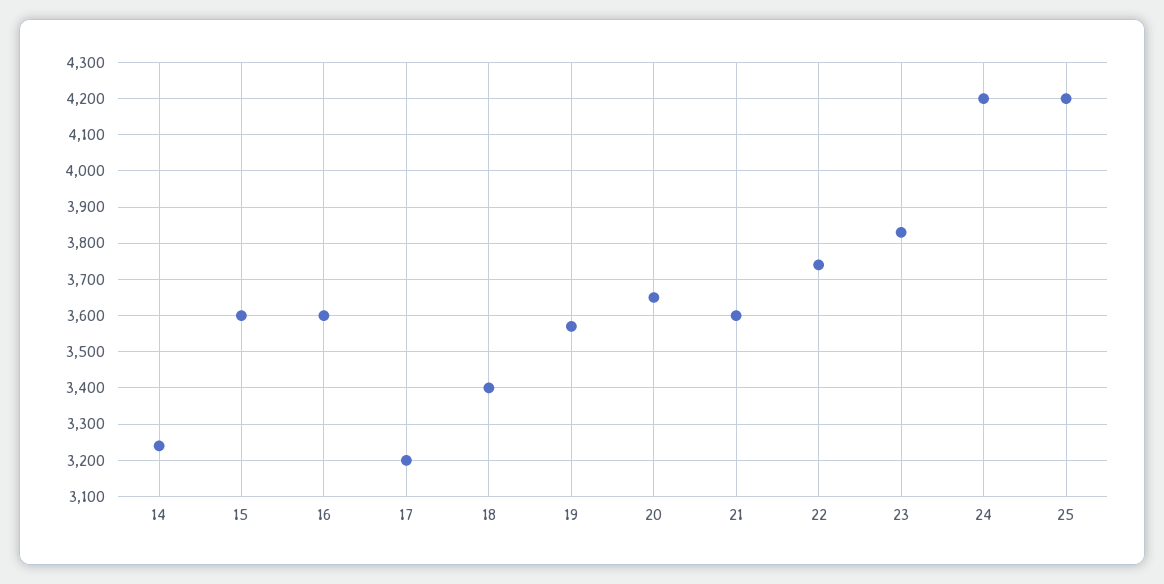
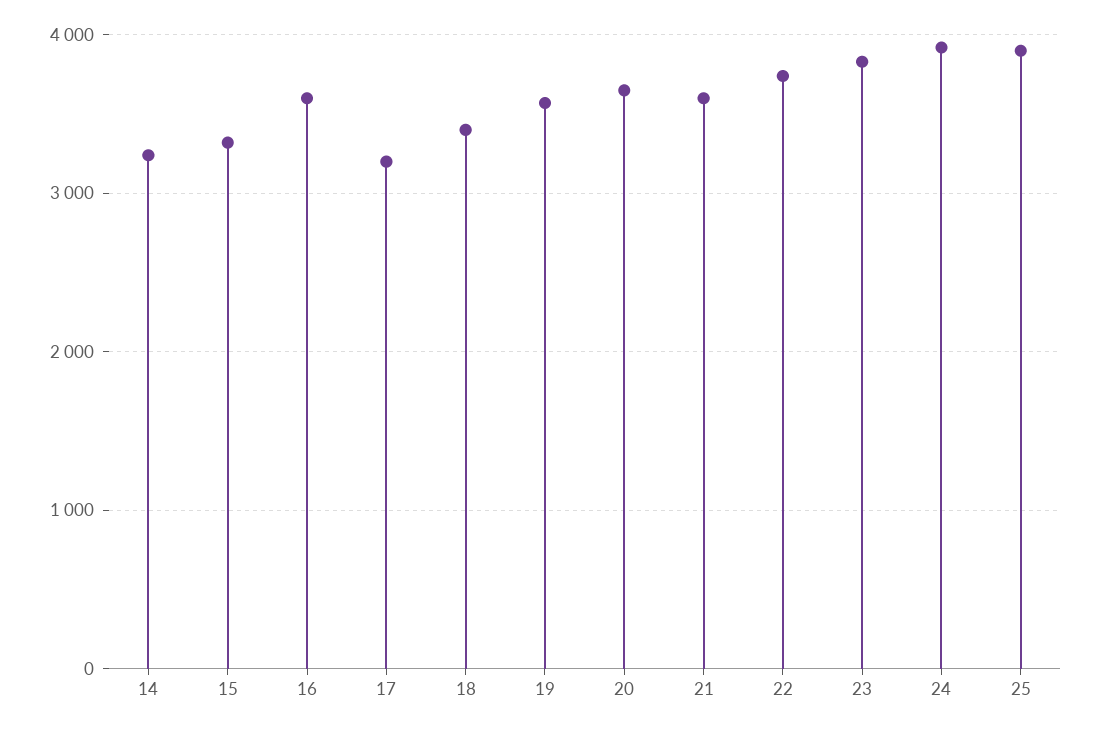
  {
    "14": 3240,
-   "15": 3600,
+   "15": 3300,
    "16": 3600,
    "17": 3200,
    "18": 3400,
    "19": 3580,
    "20": 3660,
    "21": 3600,
    "22": 3740,
    "23": 3840,
-   "24": 4200,
+   "24": 3900,
-   "25": 4200
+   "25": 3900
  }

